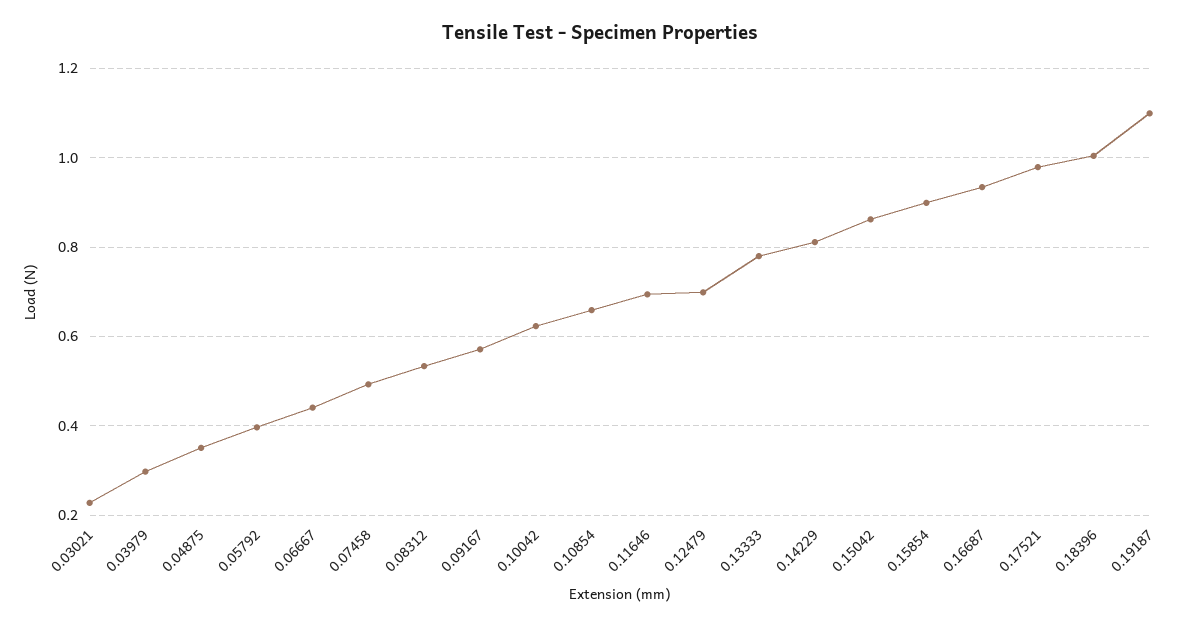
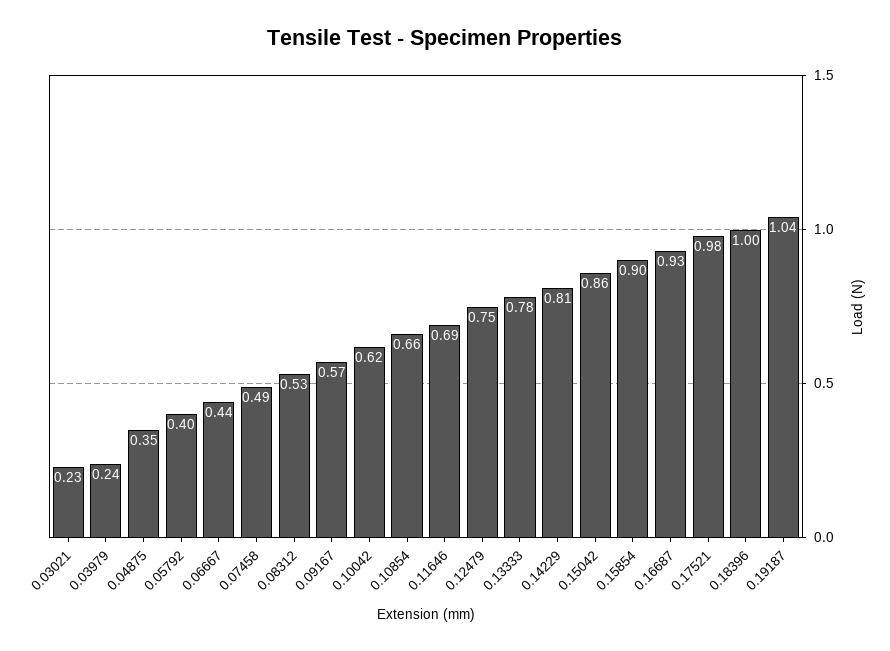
  {
    "0.03021": 0.23,
-   "0.03979": 0.3,
+   "0.03979": 0.24,
    "0.04875": 0.35,
    "0.05792": 0.4,
    "0.06667": 0.44,
    "0.07458": 0.49,
    "0.08312": 0.53,
    "0.09167": 0.57,
    "0.10042": 0.62,
    "0.10854": 0.66,
    "0.11646": 0.69,
-   "0.12479": 0.7,
+   "0.12479": 0.75,
    "0.13333": 0.78,
    "0.14229": 0.81,
    "0.15042": 0.86,
    "0.15854": 0.9,
    "0.16687": 0.93,
    "0.17521": 0.98,
    "0.18396": 1,
-   "0.19187": 1.1
+   "0.19187": 1.04
  }

